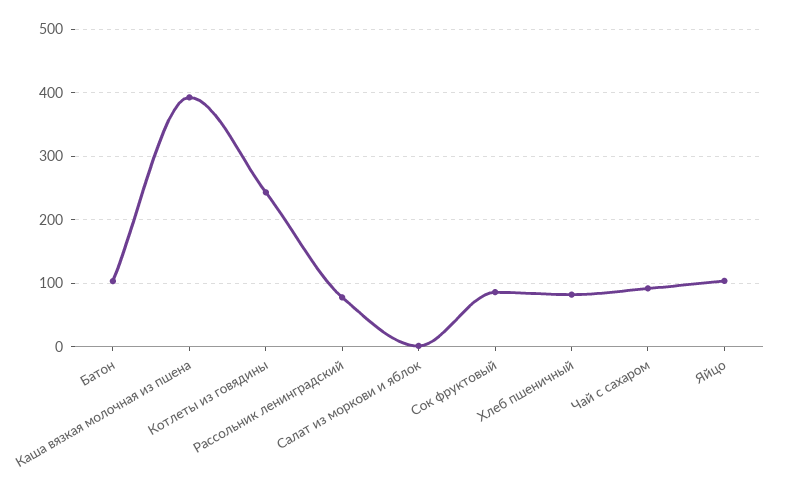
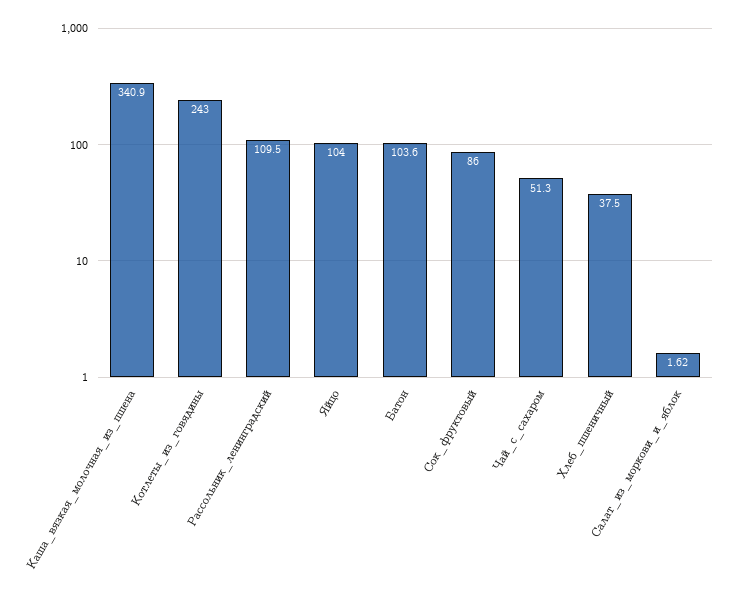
  {
    "Батон": 103.6,
-   "Каша вязкая молочная из пшена": 390,
+   "Каша вязкая молочная из пшена": 340.9,
    "Котлеты из говядины": 243,
-   "Рассольник ленинградский": 80,
+   "Рассольник ленинградский": 109.5,
    "Салат из моркови и яблок": 1.62,
    "Сок фруктовый": 86,
-   "Хлеб пшеничный": 80,
+   "Хлеб пшеничный": 37.5,
-   "Чай с сахаром": 90,
+   "Чай с сахаром": 51.3,
    "Яйцо": 104
  }

